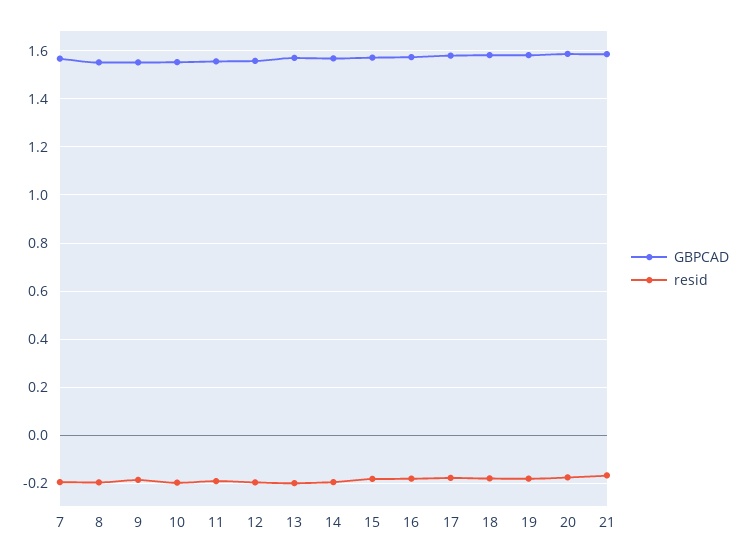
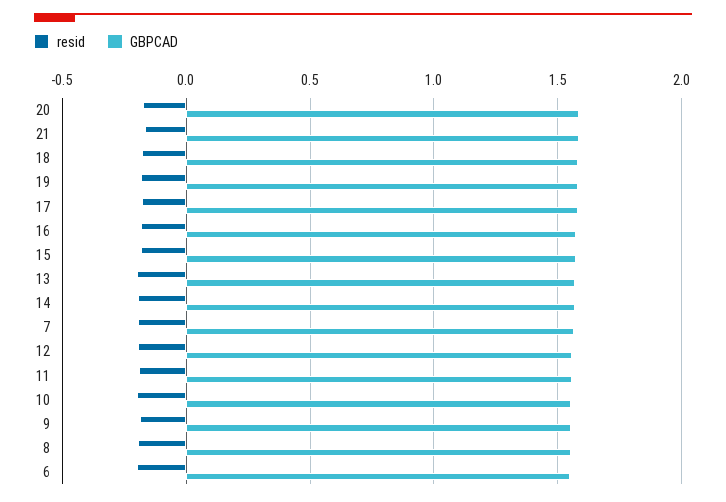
  {
    "GBPCAD": {
      "7": 1.575,
      "8": 1.55,
      "9": 1.55,
      "10": 1.55,
      "11": 1.55,
      "12": 1.55,
      "13": 1.575,
      "14": 1.575,
      "15": 1.575,
      "16": 1.575,
      "17": 1.575,
      "18": 1.575,
      "19": 1.575,
      "20": 1.575,
-     "21": 1.575
+     "21": 1.575,
+     "6": 1.55
    },
    "resid": {
      "7": -0.2,
      "8": -0.2,
      "9": -0.175,
      "10": -0.2,
      "11": -0.2,
      "12": -0.2,
      "13": -0.2,
      "14": -0.2,
      "15": -0.175,
      "16": -0.175,
      "17": -0.175,
      "18": -0.175,
      "19": -0.175,
      "20": -0.175,
-     "21": -0.175
+     "21": -0.175,
+     "6": -0.2
    }
  }

